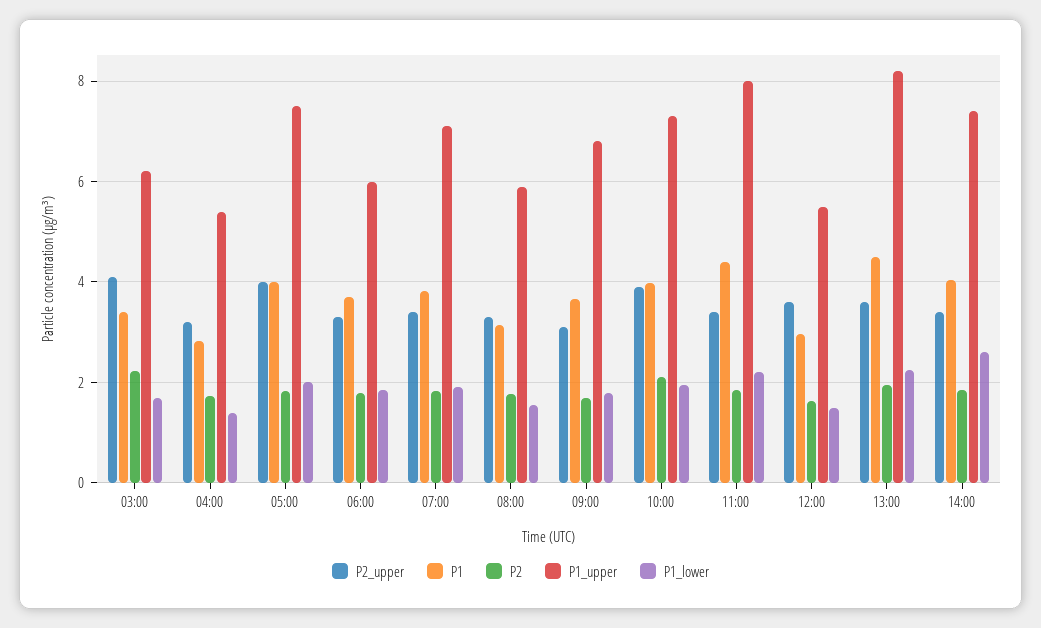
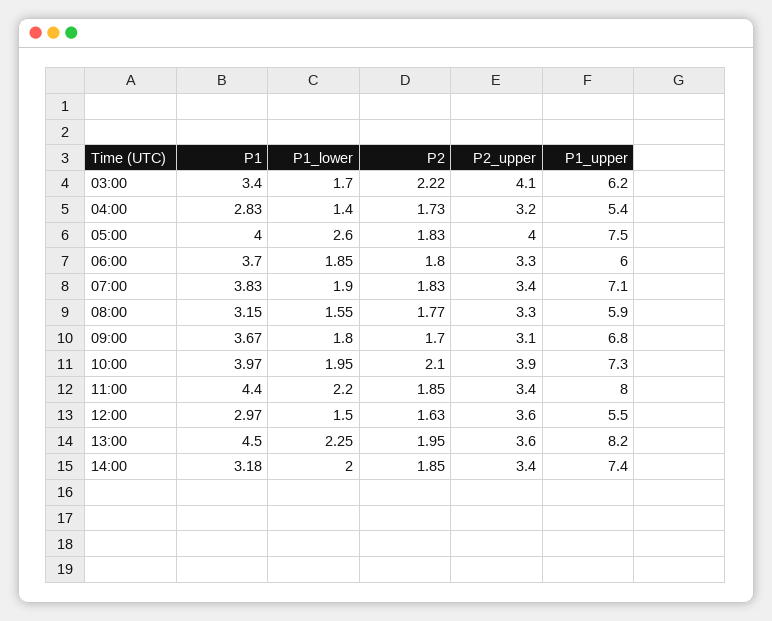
  {
    "P2_upper": {
      "03:00": 4.1,
      "04:00": 3.2,
      "05:00": 4,
      "06:00": 3.3,
      "07:00": 3.4,
      "08:00": 3.3,
      "09:00": 3.1,
      "10:00": 3.9,
      "11:00": 3.4,
      "12:00": 3.6,
      "13:00": 3.6,
      "14:00": 3.4
    },
    "P1": {
      "03:00": 3.4,
      "04:00": 2.83,
      "05:00": 4,
      "06:00": 3.7,
      "07:00": 3.83,
      "08:00": 3.15,
      "09:00": 3.67,
      "10:00": 3.97,
      "11:00": 4.4,
      "12:00": 2.97,
      "13:00": 4.5,
-     "14:00": 4
+     "14:00": 3.18
    },
    "P2": {
      "03:00": 2.22,
      "04:00": 1.73,
      "05:00": 1.83,
      "06:00": 1.8,
      "07:00": 1.83,
      "08:00": 1.77,
      "09:00": 1.7,
      "10:00": 2.1,
      "11:00": 1.85,
      "12:00": 1.63,
      "13:00": 1.95,
      "14:00": 1.85
    },
    "P1_upper": {
      "03:00": 6.2,
      "04:00": 5.4,
      "05:00": 7.5,
      "06:00": 6,
      "07:00": 7.1,
      "08:00": 5.9,
      "09:00": 6.8,
      "10:00": 7.3,
      "11:00": 8,
      "12:00": 5.5,
      "13:00": 8.2,
      "14:00": 7.4
    },
    "P1_lower": {
      "03:00": 1.7,
      "04:00": 1.4,
-     "05:00": 2,
+     "05:00": 2.6,
      "06:00": 1.85,
      "07:00": 1.9,
      "08:00": 1.55,
      "09:00": 1.8,
      "10:00": 1.95,
      "11:00": 2.2,
      "12:00": 1.5,
      "13:00": 2.25,
-     "14:00": 2.6
+     "14:00": 2
    }
  }

